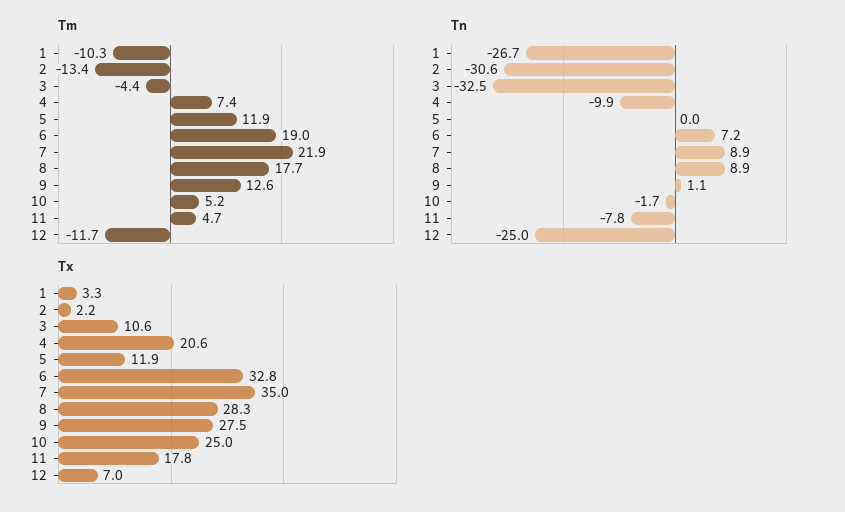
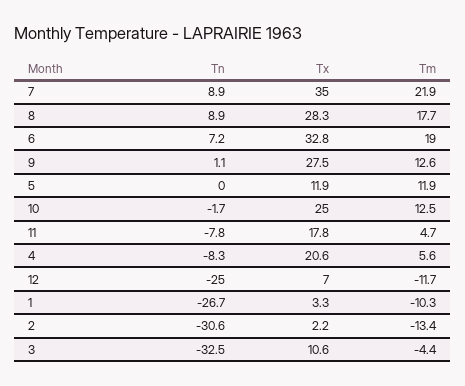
  {
    "Tm": {
      "1": -10.3,
      "2": -13.4,
      "3": -4.4,
-     "4": 7.4,
+     "4": 5.6,
      "5": 11.9,
      "6": 19,
      "7": 21.9,
      "8": 17.7,
      "9": 12.6,
-     "10": 5.2,
+     "10": 12.5,
      "11": 4.7,
      "12": -11.7
    },
    "Tn": {
      "1": -26.7,
      "2": -30.6,
      "3": -32.5,
-     "4": -9.9,
+     "4": -8.3,
      "5": 0,
      "6": 7.2,
      "7": 8.9,
      "8": 8.9,
      "9": 1.1,
      "10": -1.7,
      "11": -7.8,
      "12": -25
    },
    "Tx": {
      "1": 3.3,
      "2": 2.2,
      "3": 10.6,
      "4": 20.6,
      "5": 11.9,
      "6": 32.8,
      "7": 35,
      "8": 28.3,
      "9": 27.5,
      "10": 25,
      "11": 17.8,
      "12": 7
    }
  }

